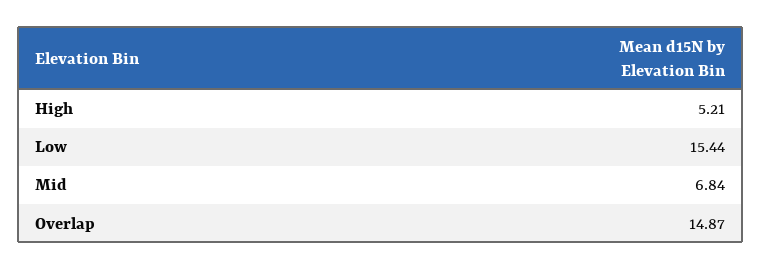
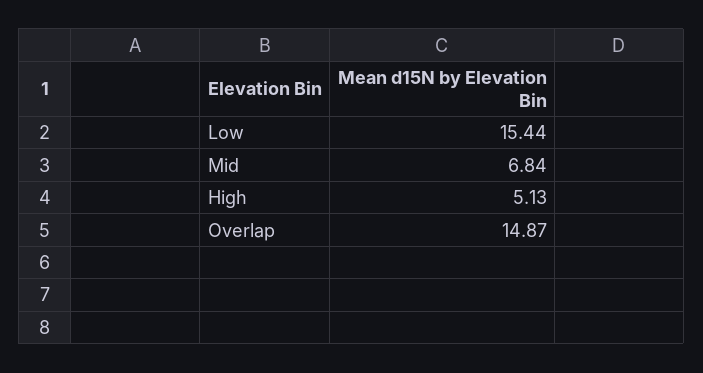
  {
-   "High": 5.21,
+   "High": 5.13,
    "Low": 15.44,
    "Mid": 6.84,
    "Overlap": 14.87
  }

